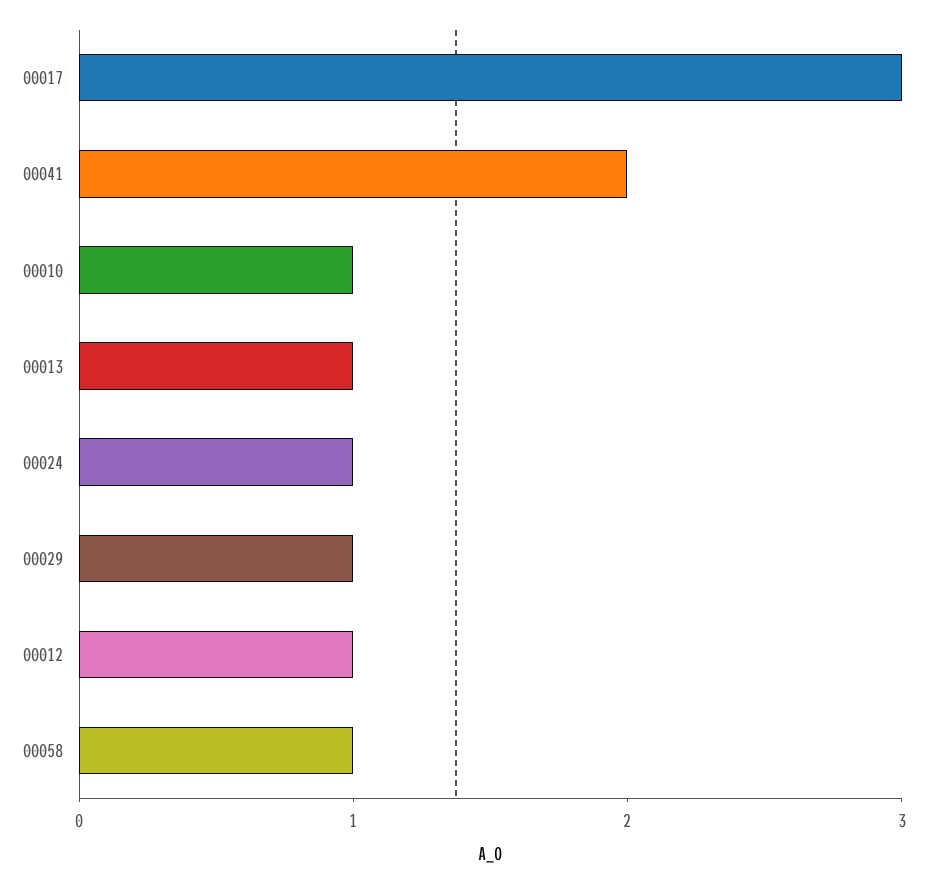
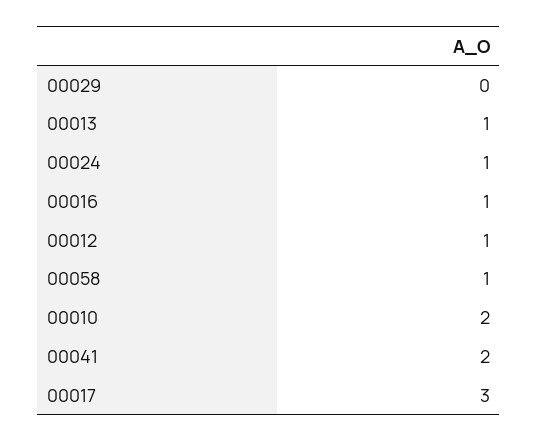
  {
    "00017": 3,
    "00041": 2,
-   "00010": 1,
+   "00010": 2,
    "00013": 1,
    "00024": 1,
-   "00029": 1,
+   "00029": 0,
    "00012": 1,
-   "00058": 1
+   "00058": 1,
+   "00016": 1
  }

